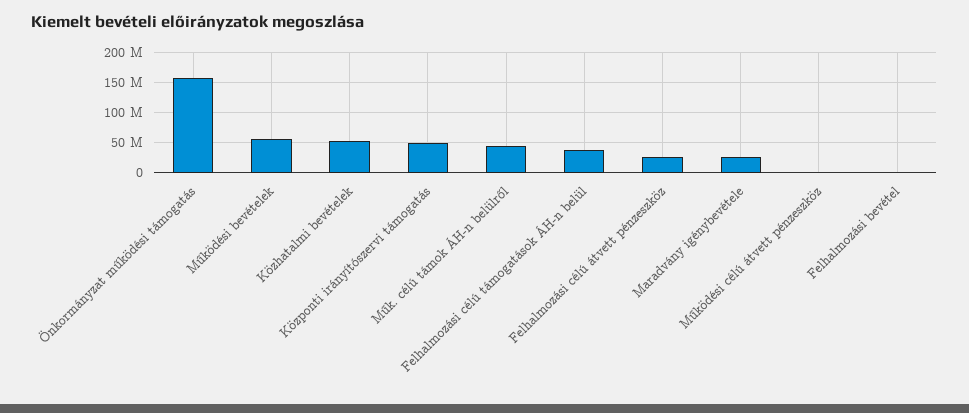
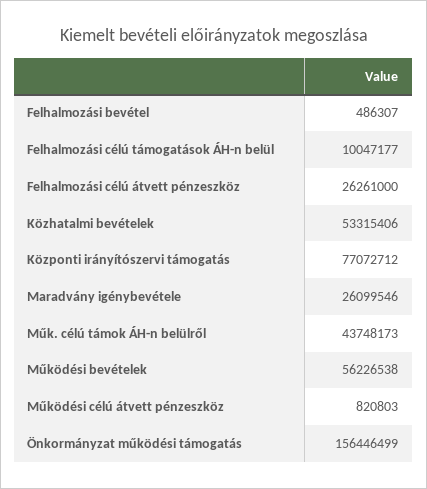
  {
    "Önkormányzat működési támogatás": 156446499,
    "Működési bevételek": 56226538,
    "Közhatalmi bevételek": 53315406,
-   "Központi irányítószervi támogatás": 50000000,
+   "Központi irányítószervi támogatás": 77072712,
    "Műk. célú támok ÁH-n belülről": 43748173,
-   "Felhalmozási célú támogatások ÁH-n belül": 40000000,
+   "Felhalmozási célú támogatások ÁH-n belül": 10047177,
    "Felhalmozási célú átvett pénzeszköz": 26261000,
    "Maradvány igénybevétele": 26099546,
    "Működési célú átvett pénzeszköz": 820803,
    "Felhalmozási bevétel": 486307
  }

